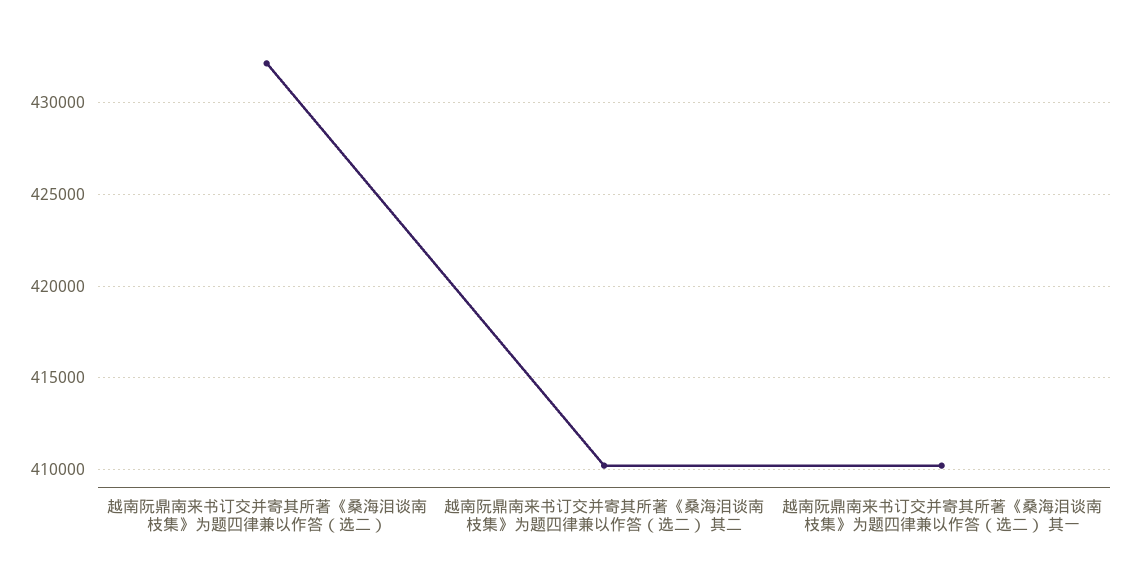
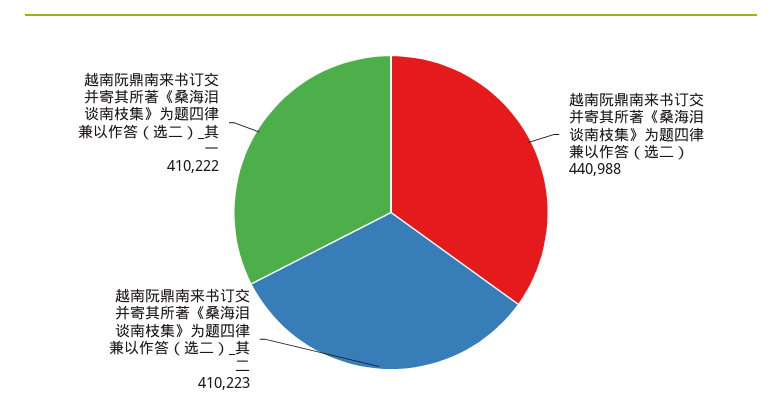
  {
-   "越南阮鼎南来书订交并寄其所著《桑海泪谈南枝集》为题四律兼以作答（选二）": 432000,
+   "越南阮鼎南来书订交并寄其所著《桑海泪谈南枝集》为题四律兼以作答（选二）": 440988,
    "越南阮鼎南来书订交并寄其所著《桑海泪谈南枝集》为题四律兼以作答（选二） 其二": 410223,
    "越南阮鼎南来书订交并寄其所著《桑海泪谈南枝集》为题四律兼以作答（选二） 其一": 410222
  }

